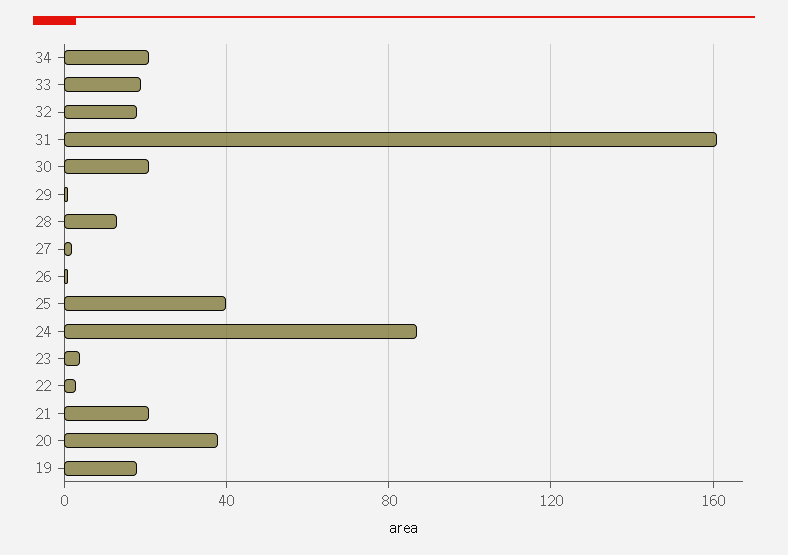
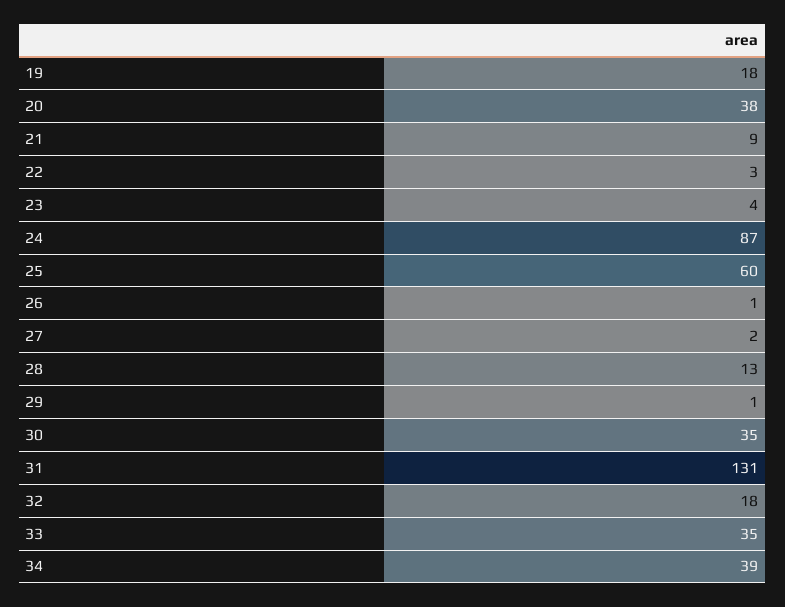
  {
-   "34": 20,
+   "34": 39,
-   "33": 20,
+   "33": 35,
    "32": 18,
-   "31": 160,
+   "31": 131,
-   "30": 20,
+   "30": 35,
    "29": 1,
    "28": 13,
    "27": 2,
    "26": 1,
-   "25": 40,
+   "25": 60,
    "24": 87,
    "23": 4,
    "22": 3,
-   "21": 20,
+   "21": 9,
    "20": 38,
    "19": 18
  }

